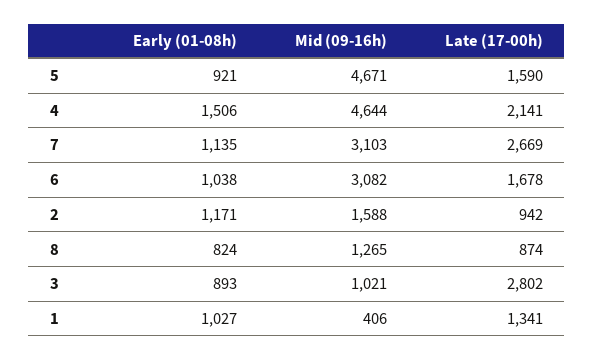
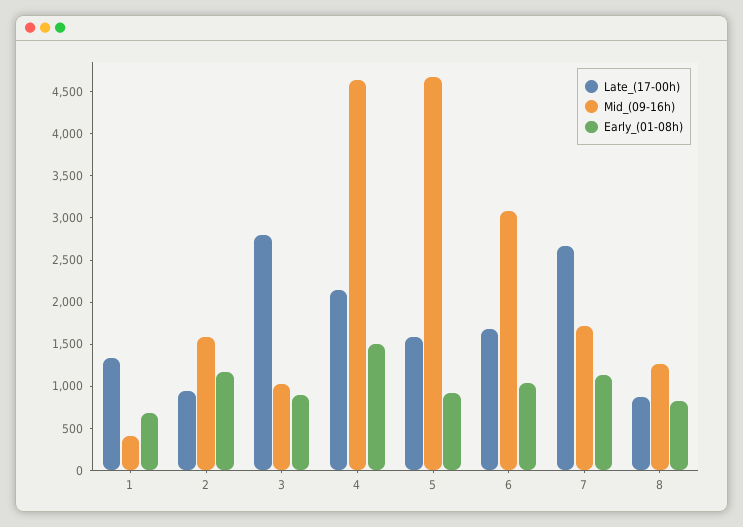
  {
    "Early (01-08h)": {
      "5": 921,
      "4": 1506,
      "7": 1135,
      "6": 1038,
      "2": 1171,
      "8": 824,
      "3": 893,
-     "1": 1027
+     "1": 700
    },
    "Mid (09-16h)": {
      "5": 4671,
      "4": 4644,
-     "7": 3103,
+     "7": 1700,
      "6": 3082,
      "2": 1588,
      "8": 1265,
      "3": 1021,
      "1": 406
    },
    "Late (17-00h)": {
      "5": 1590,
      "4": 2141,
      "7": 2669,
      "6": 1678,
      "2": 942,
      "8": 874,
      "3": 2802,
      "1": 1341
    }
  }

